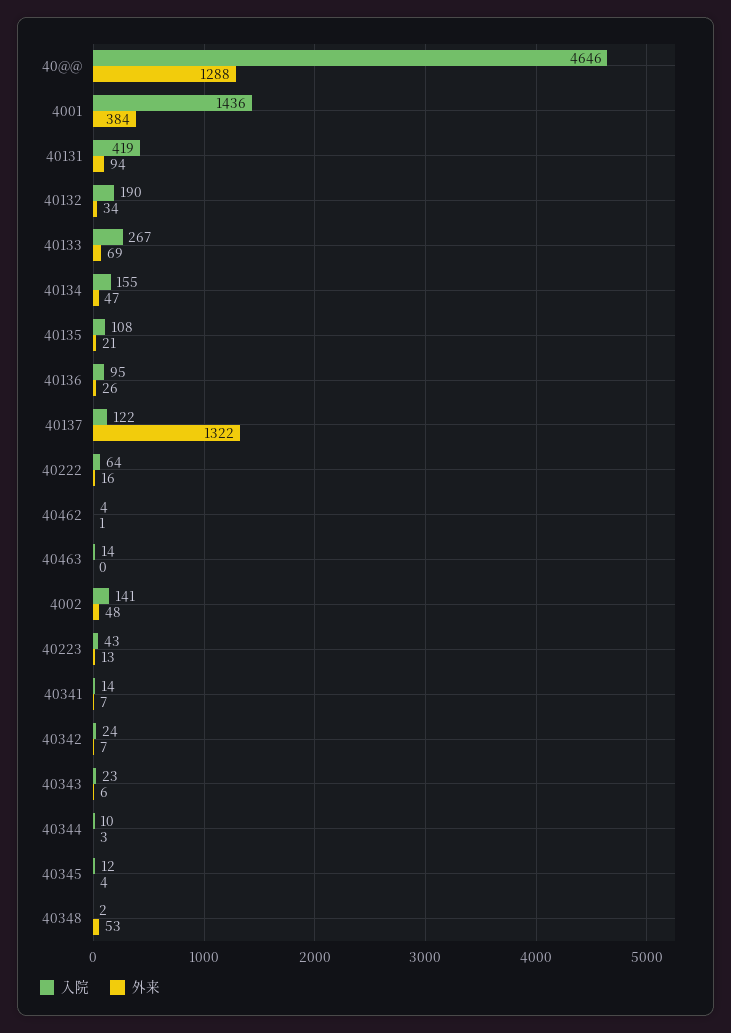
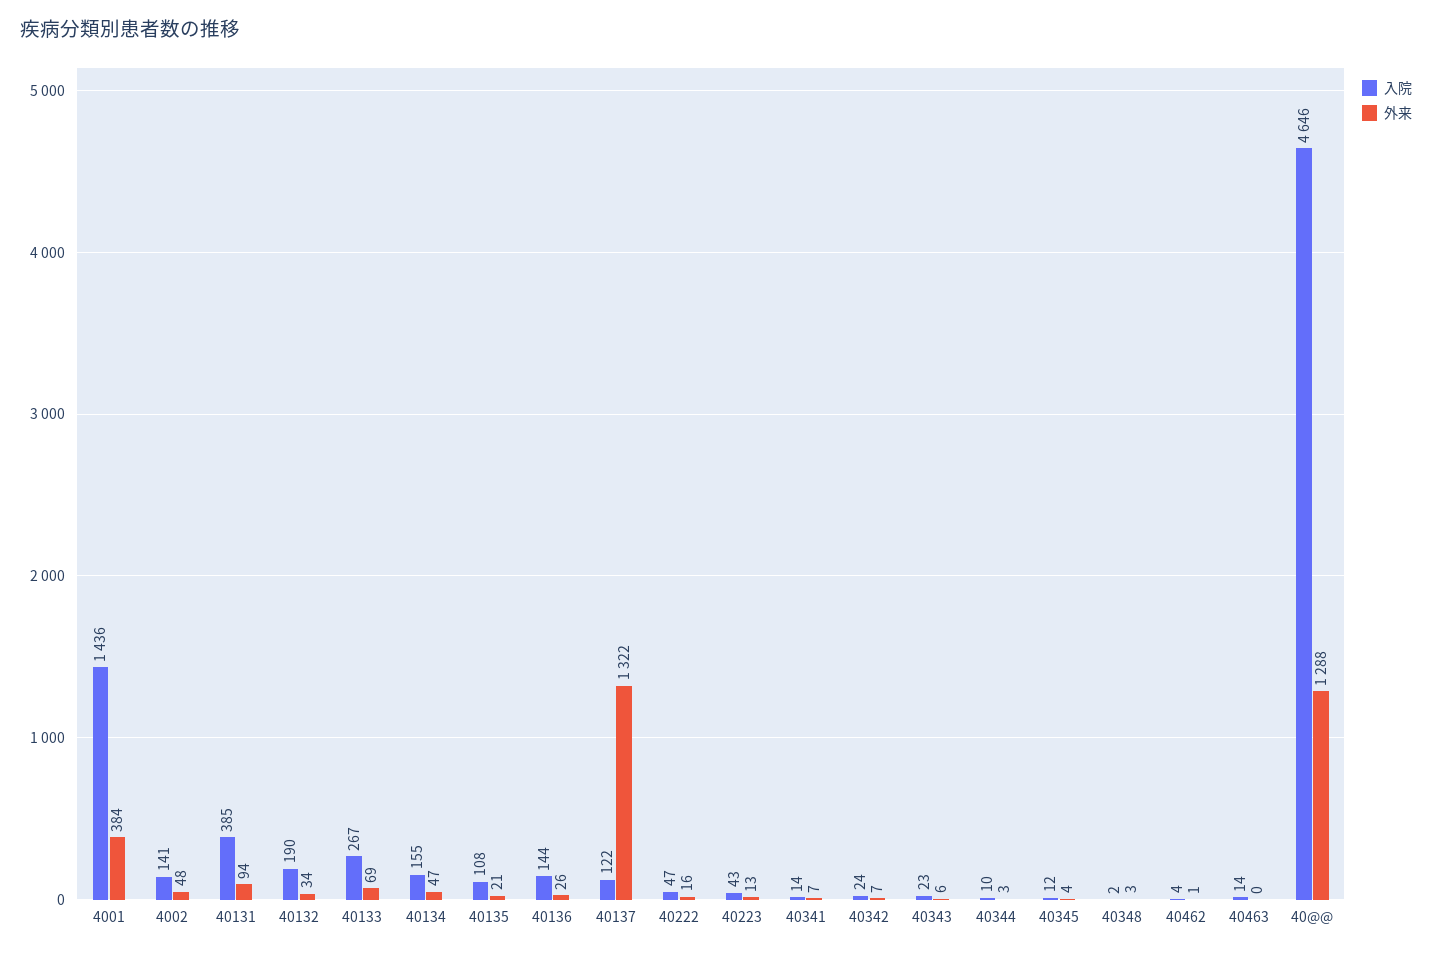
  {
    "入院": {
      "40@@": 4646,
      "4001": 1436,
-     "40131": 419,
+     "40131": 385,
      "40132": 190,
      "40133": 267,
      "40134": 155,
      "40135": 108,
-     "40136": 95,
+     "40136": 144,
      "40137": 122,
-     "40222": 64,
+     "40222": 47,
      "40462": 4,
      "40463": 14,
      "4002": 141,
      "40223": 43,
      "40341": 14,
      "40342": 24,
      "40343": 23,
      "40344": 10,
      "40345": 12,
      "40348": 2
    },
    "外来": {
      "40@@": 1288,
      "4001": 384,
      "40131": 94,
      "40132": 34,
      "40133": 69,
      "40134": 47,
      "40135": 21,
      "40136": 26,
      "40137": 1322,
      "40222": 16,
      "40462": 1,
      "40463": 0,
      "4002": 48,
      "40223": 13,
      "40341": 7,
      "40342": 7,
      "40343": 6,
      "40344": 3,
      "40345": 4,
-     "40348": 53
+     "40348": 3
    }
  }

